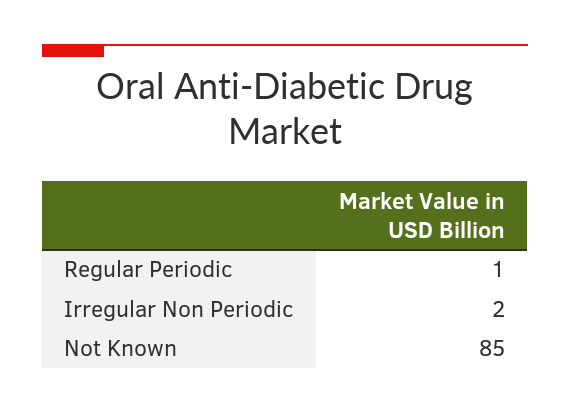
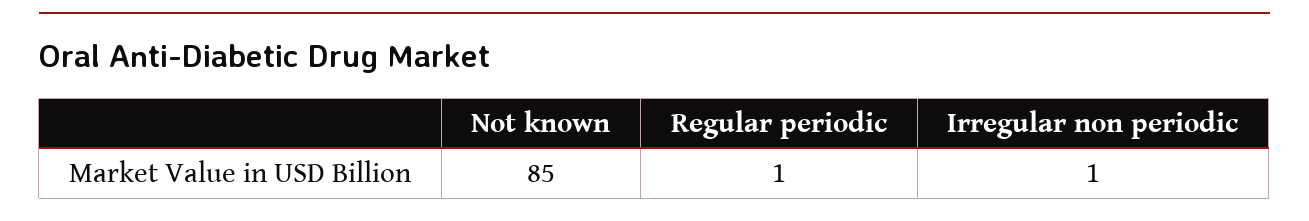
  {
    "Regular Periodic": 1,
-   "Irregular Non Periodic": 2,
+   "Irregular Non Periodic": 1,
    "Not Known": 85
  }

